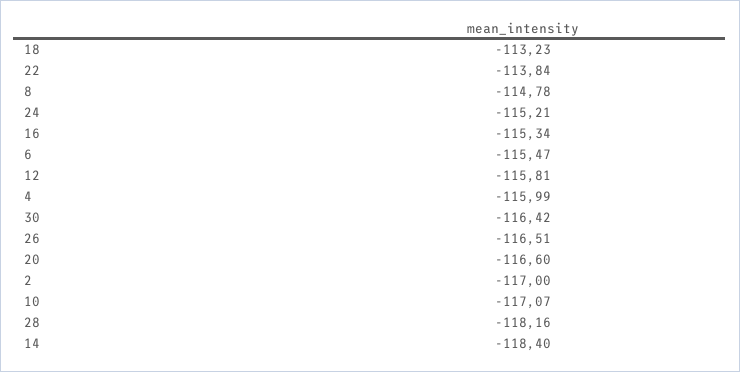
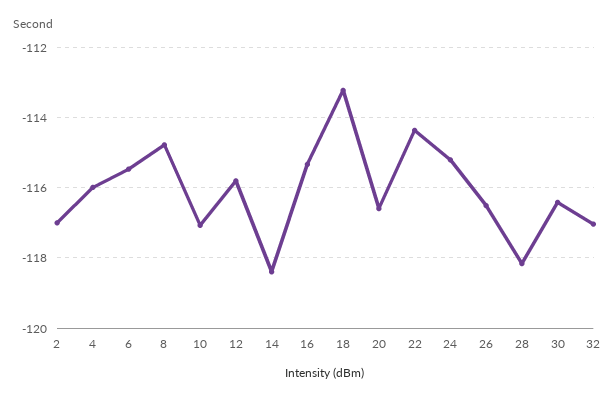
  {
    "18": -113.23,
-   "22": -113.84,
+   "22": -114.4,
    "8": -114.78,
    "24": -115.21,
    "16": -115.34,
    "6": -115.47,
    "12": -115.81,
    "4": -115.99,
    "30": -116.42,
    "26": -116.51,
    "20": -116.6,
    "2": -117,
    "10": -117.07,
    "28": -118.16,
-   "14": -118.4
+   "14": -118.4,
+   "32": -117
  }

